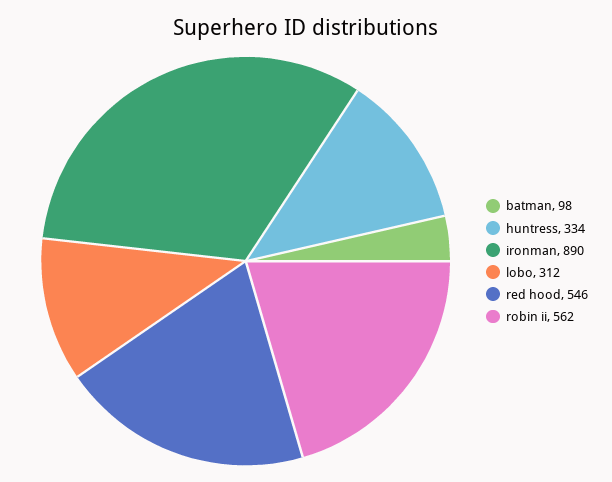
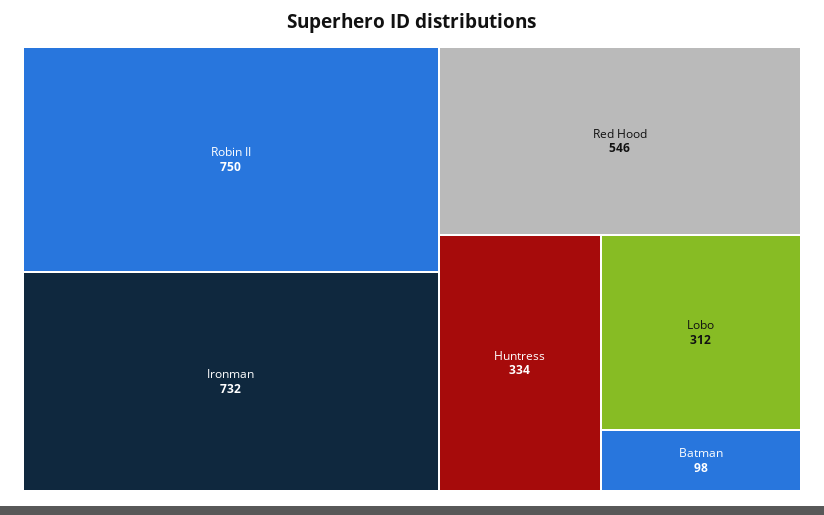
  {
    "batman": 98,
    "huntress": 334,
-   "ironman": 890,
+   "ironman": 732,
    "lobo": 312,
    "red hood": 546,
-   "robin ii": 562
+   "robin ii": 750
  }

